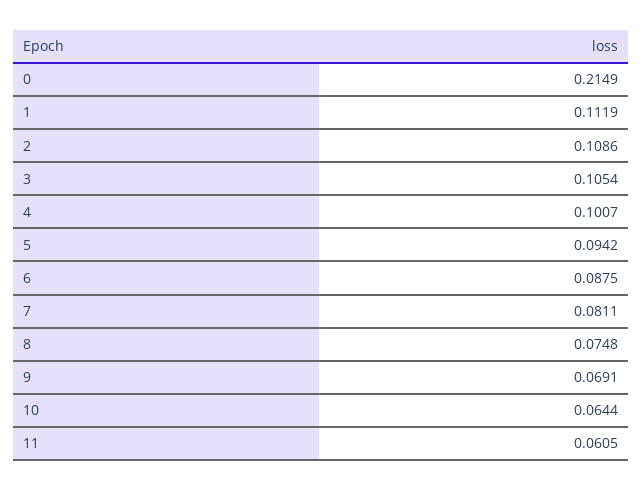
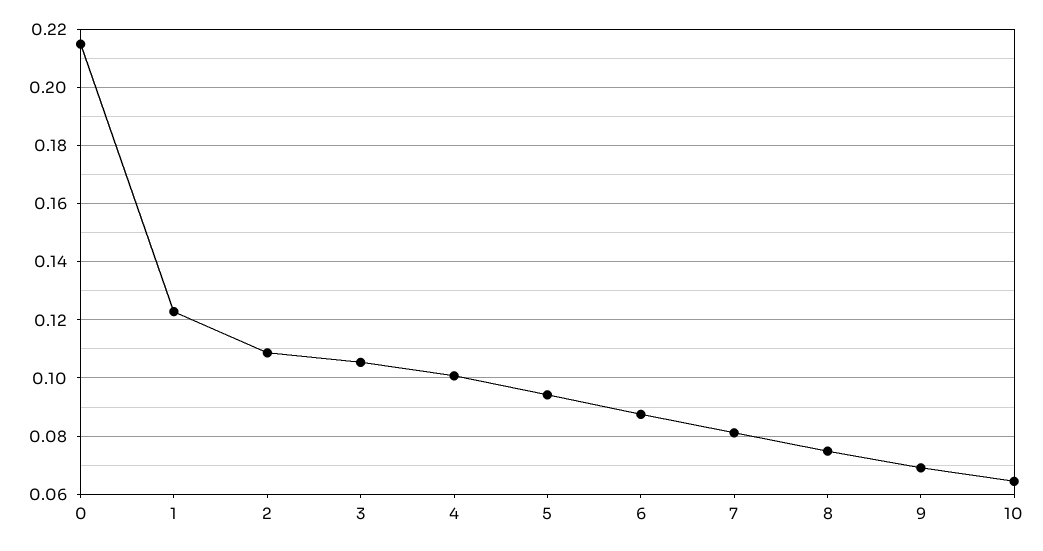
  {
    "0": 0.2149,
-   "1": 0.1119,
+   "1": 0.1225,
    "2": 0.1086,
    "3": 0.1054,
    "4": 0.1007,
    "5": 0.0942,
    "6": 0.0875,
    "7": 0.0811,
    "8": 0.0748,
    "9": 0.0691,
-   "10": 0.0644,
+   "10": 0.0644
-   "11": 0.0605
  }

